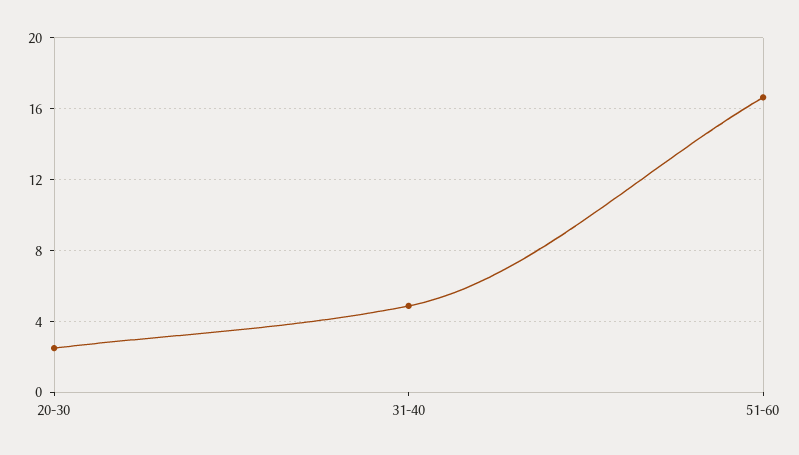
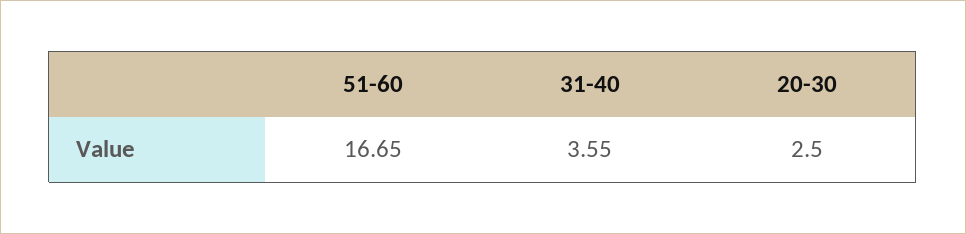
  {
    "20-30": 2.5,
-   "31-40": 5,
+   "31-40": 3.55,
    "51-60": 16.65
  }

